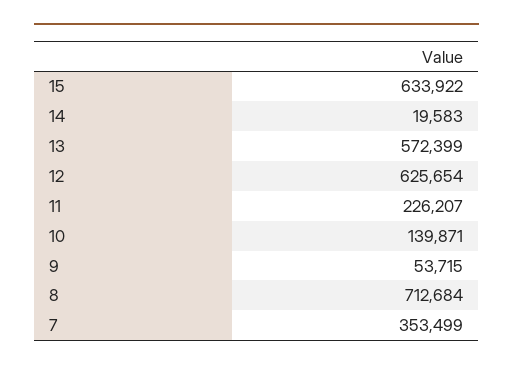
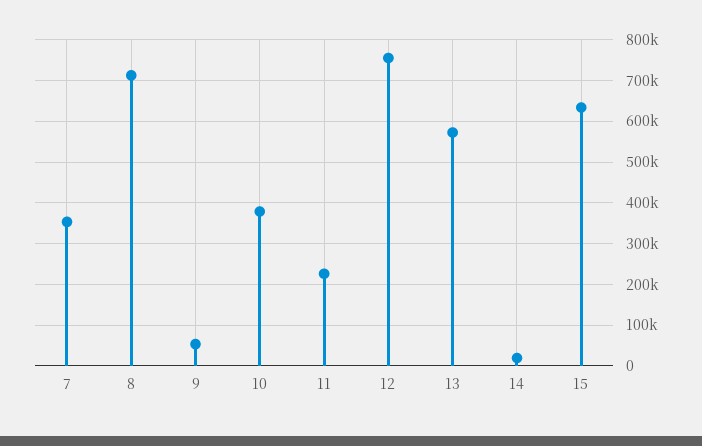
  {
    "15": 633922,
    "14": 19583,
    "13": 572399,
-   "12": 625654,
+   "12": 760000,
    "11": 226207,
-   "10": 139871,
+   "10": 380000,
    "9": 53715,
    "8": 712684,
    "7": 353499
  }

